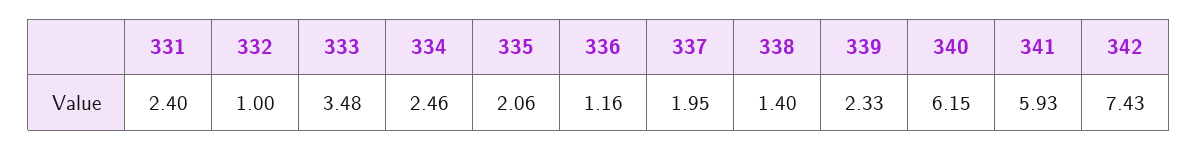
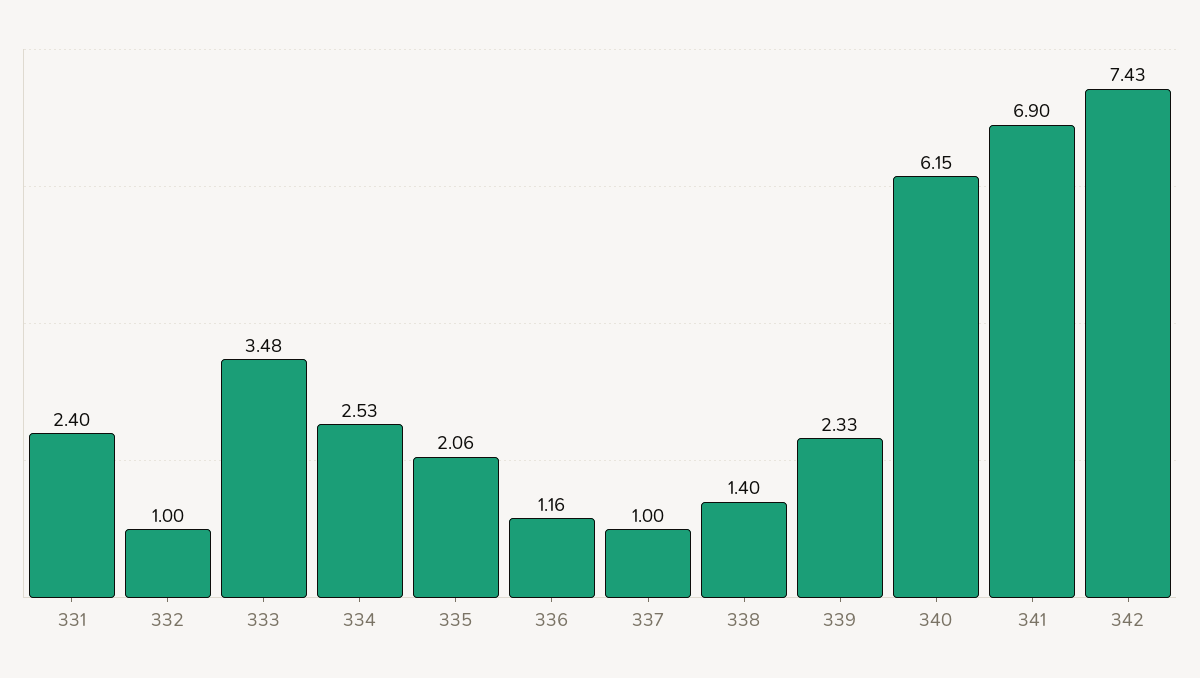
  {
    "331": 2.4,
    "332": 1,
    "333": 3.48,
-   "334": 2.46,
+   "334": 2.53,
    "335": 2.06,
    "336": 1.16,
-   "337": 1.95,
+   "337": 1,
    "338": 1.4,
    "339": 2.33,
    "340": 6.15,
-   "341": 5.93,
+   "341": 6.9,
    "342": 7.43
  }

